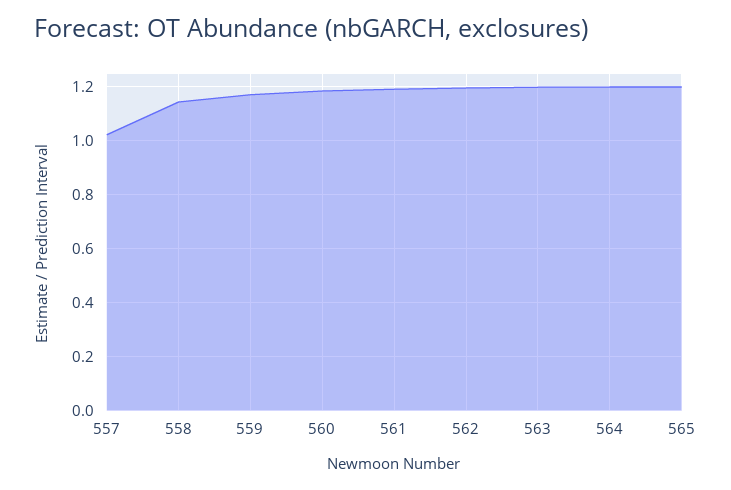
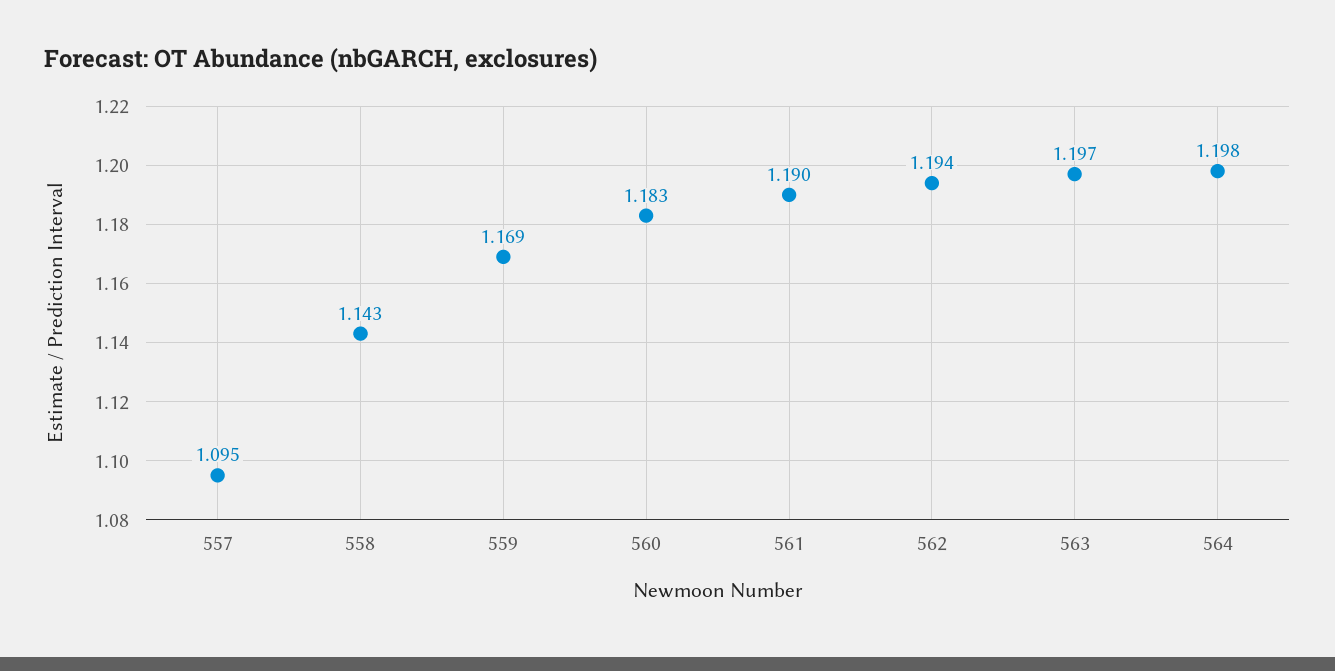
  {
-   "557": 1.025,
+   "557": 1.095,
    "558": 1.143,
    "559": 1.169,
    "560": 1.183,
    "561": 1.19,
    "562": 1.194,
    "563": 1.197,
-   "564": 1.198,
+   "564": 1.198
-   "565": 1.2
  }

